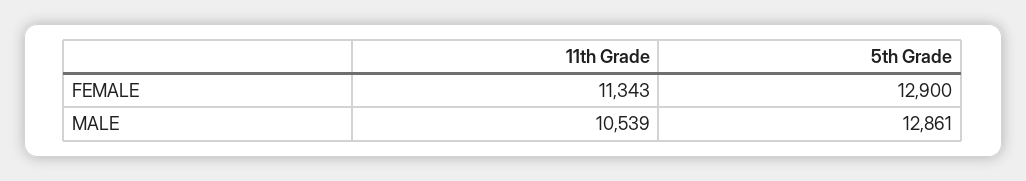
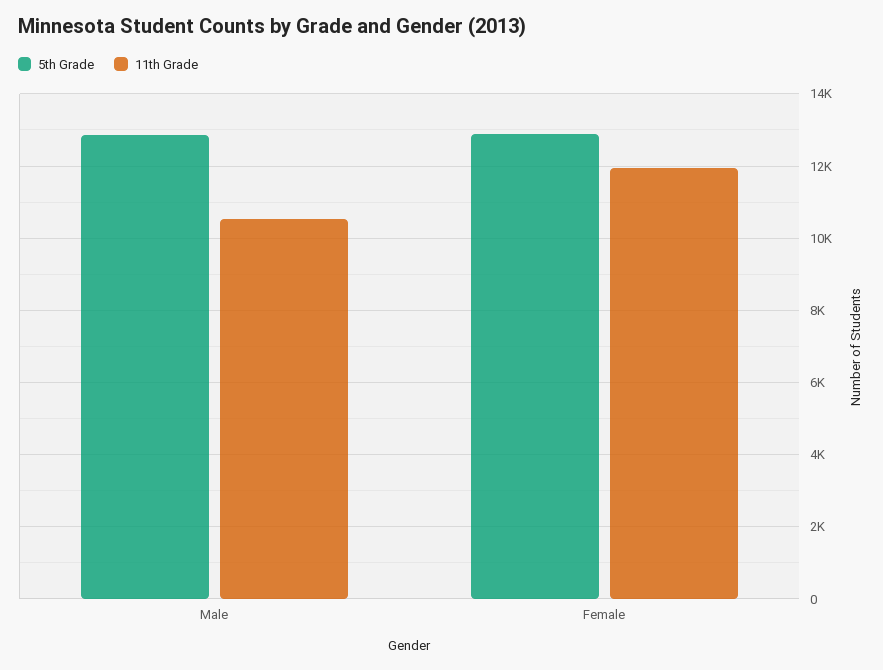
  {
    "11th Grade": {
-     "FEMALE": 11343,
+     "FEMALE": 12000,
      "MALE": 10539
    },
    "5th Grade": {
      "FEMALE": 12900,
      "MALE": 12861
    }
  }

